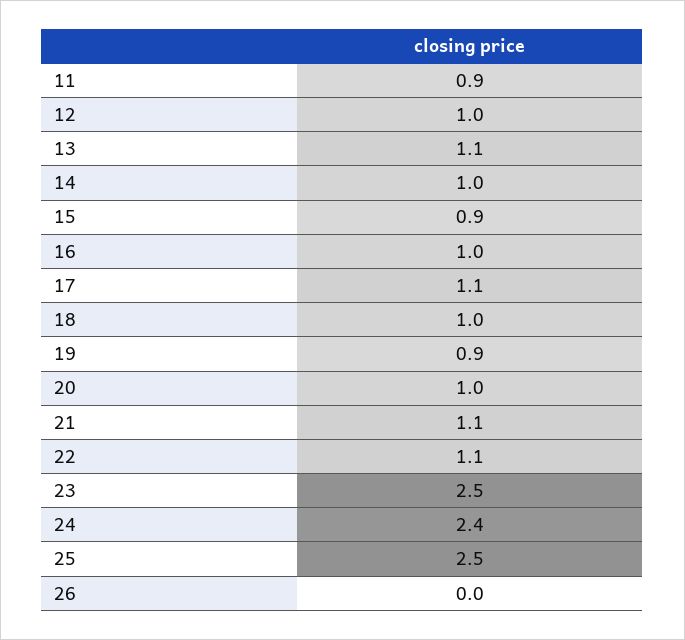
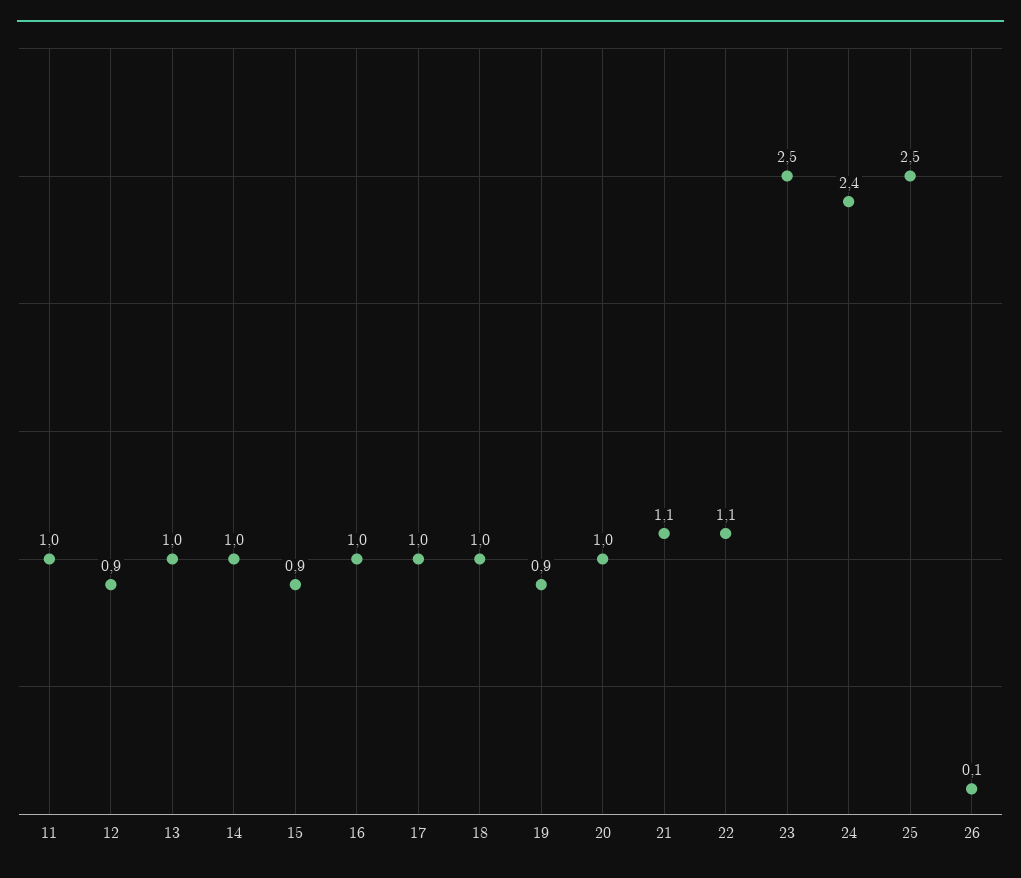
  {
-   "11": 0.9,
+   "11": 1,
-   "12": 1,
+   "12": 0.9,
-   "13": 1.1,
+   "13": 1,
    "14": 1,
    "15": 0.9,
    "16": 1,
-   "17": 1.1,
+   "17": 1,
    "18": 1,
    "19": 0.9,
    "20": 1,
    "21": 1.1,
    "22": 1.1,
    "23": 2.5,
    "24": 2.4,
    "25": 2.5,
-   "26": 0
+   "26": 0.1
  }

